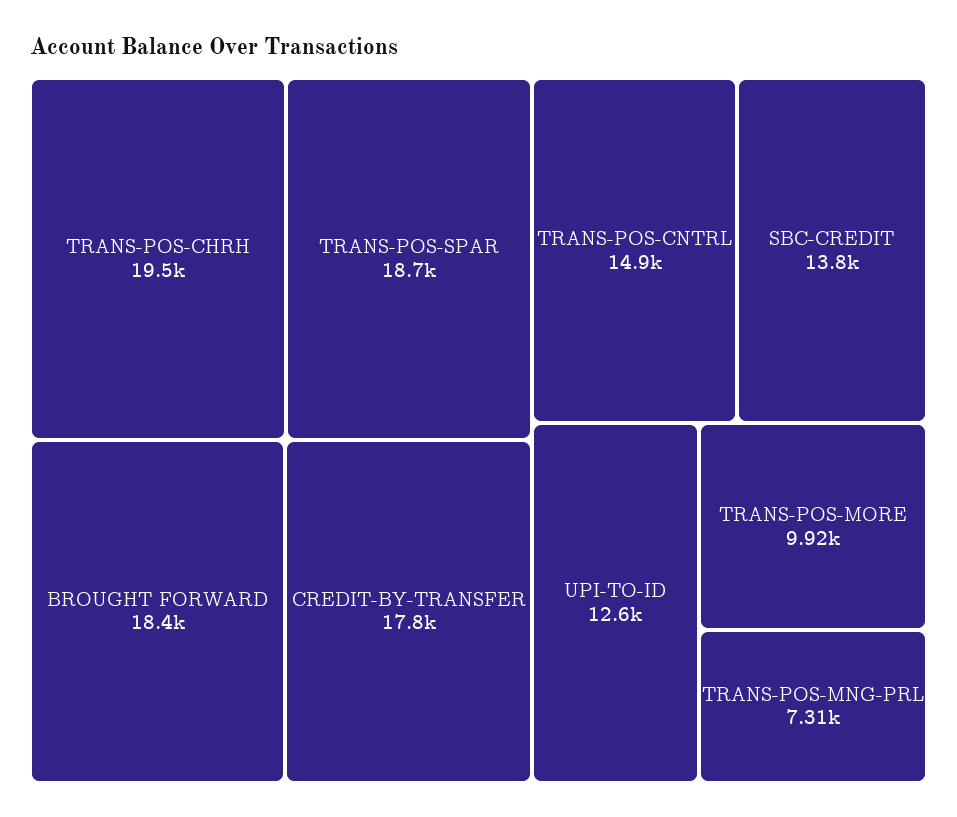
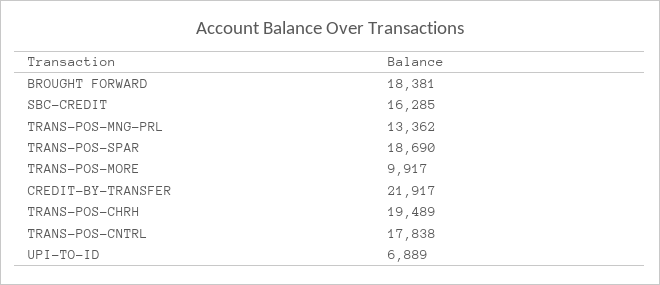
  {
    "TRANS-POS-CHRH": 19489,
    "TRANS-POS-SPAR": 18690,
    "BROUGHT FORWARD": 18381,
-   "CREDIT-BY-TRANSFER": 17800,
+   "CREDIT-BY-TRANSFER": 21917,
-   "TRANS-POS-CNTRL": 14900,
+   "TRANS-POS-CNTRL": 17838,
-   "SBC-CREDIT": 13800,
+   "SBC-CREDIT": 16285,
-   "UPI-TO-ID": 12600,
+   "UPI-TO-ID": 6889,
    "TRANS-POS-MORE": 9917,
-   "TRANS-POS-MNG-PRL": 7310
+   "TRANS-POS-MNG-PRL": 13362
  }

